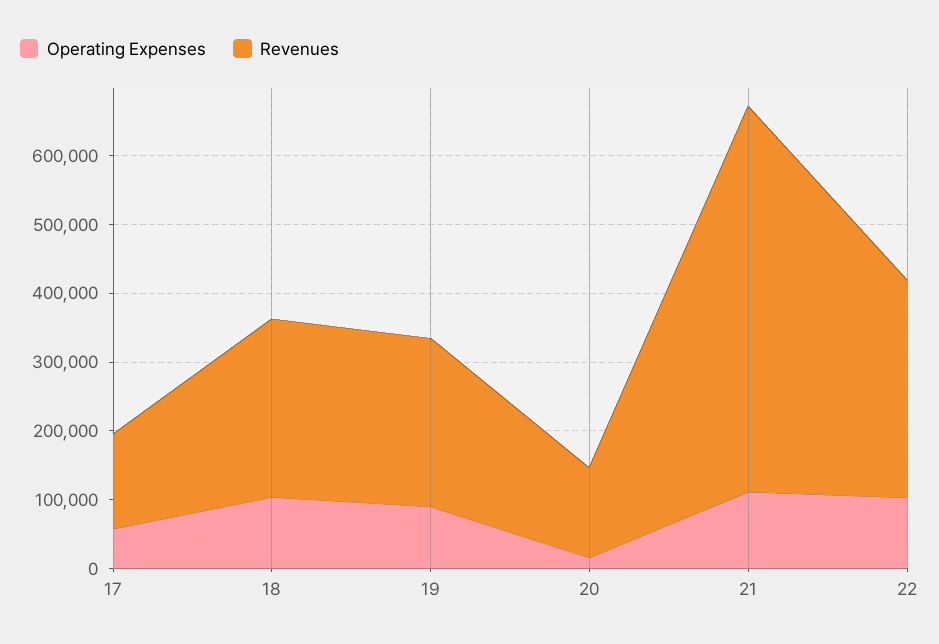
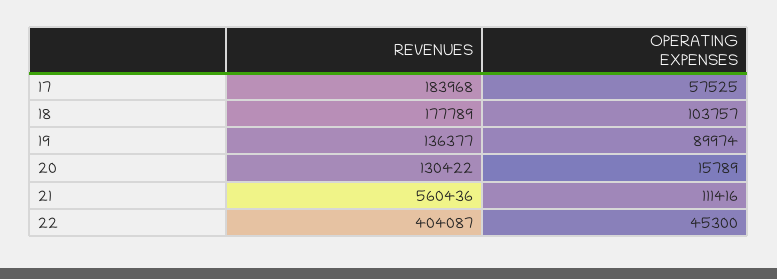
  {
    "Operating Expenses": {
      "17": 57525,
      "18": 103757,
      "19": 89974,
      "20": 15789,
      "21": 111416,
-     "22": 100000
+     "22": 45300
    },
    "Revenues": {
-     "17": 140000,
+     "17": 183968,
-     "18": 260000,
+     "18": 177789,
-     "19": 240000,
+     "19": 136377,
      "20": 130422,
      "21": 560436,
-     "22": 320000
+     "22": 404087
    }
  }

